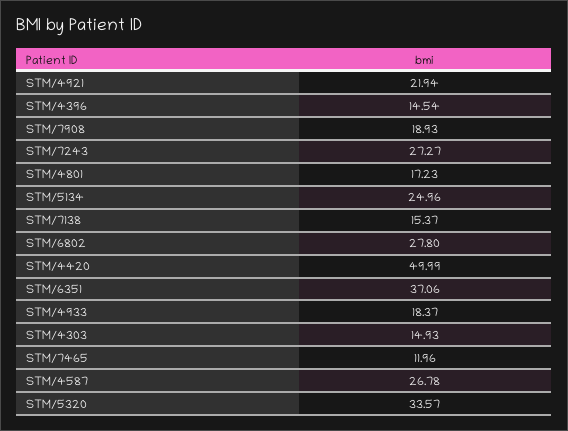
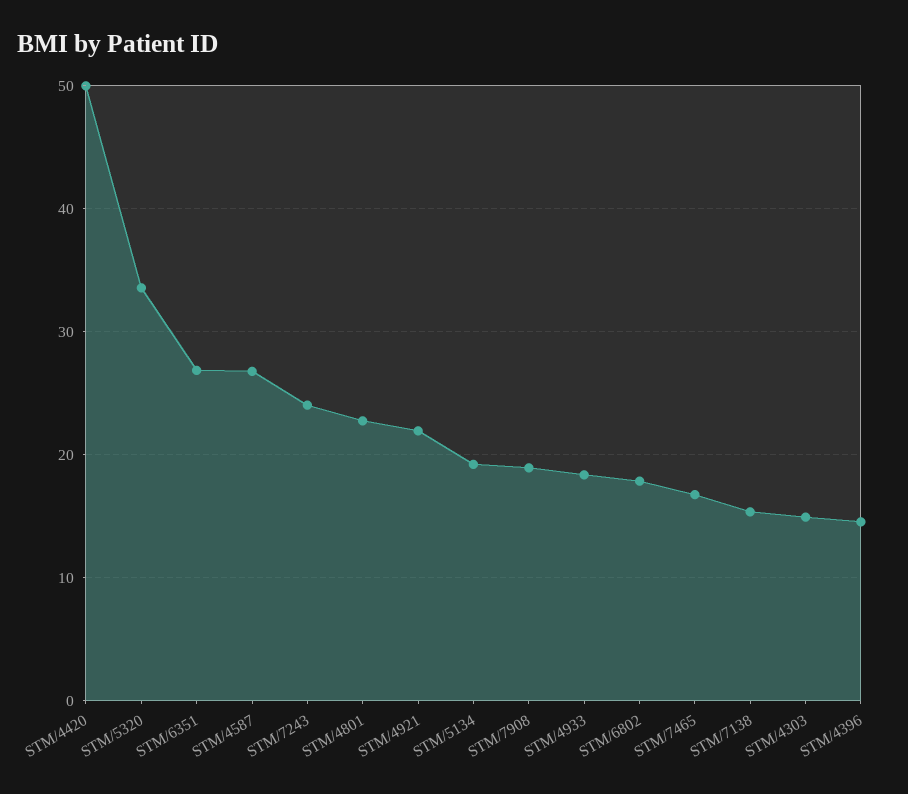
  {
    "STM/4921": 21.94,
    "STM/4396": 14.54,
    "STM/7908": 18.93,
-   "STM/7243": 27.27,
+   "STM/7243": 24,
-   "STM/4801": 17.23,
+   "STM/4801": 23,
-   "STM/5134": 24.96,
+   "STM/5134": 19,
    "STM/7138": 15.37,
-   "STM/6802": 27.8,
+   "STM/6802": 18,
    "STM/4420": 49.99,
-   "STM/6351": 37.06,
+   "STM/6351": 27,
    "STM/4933": 18.37,
    "STM/4303": 14.93,
-   "STM/7465": 11.96,
+   "STM/7465": 17,
    "STM/4587": 26.78,
    "STM/5320": 33.57
  }

